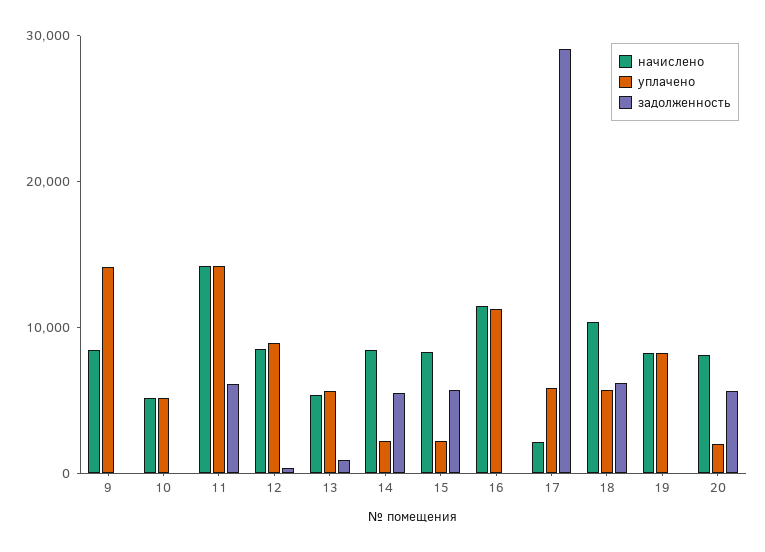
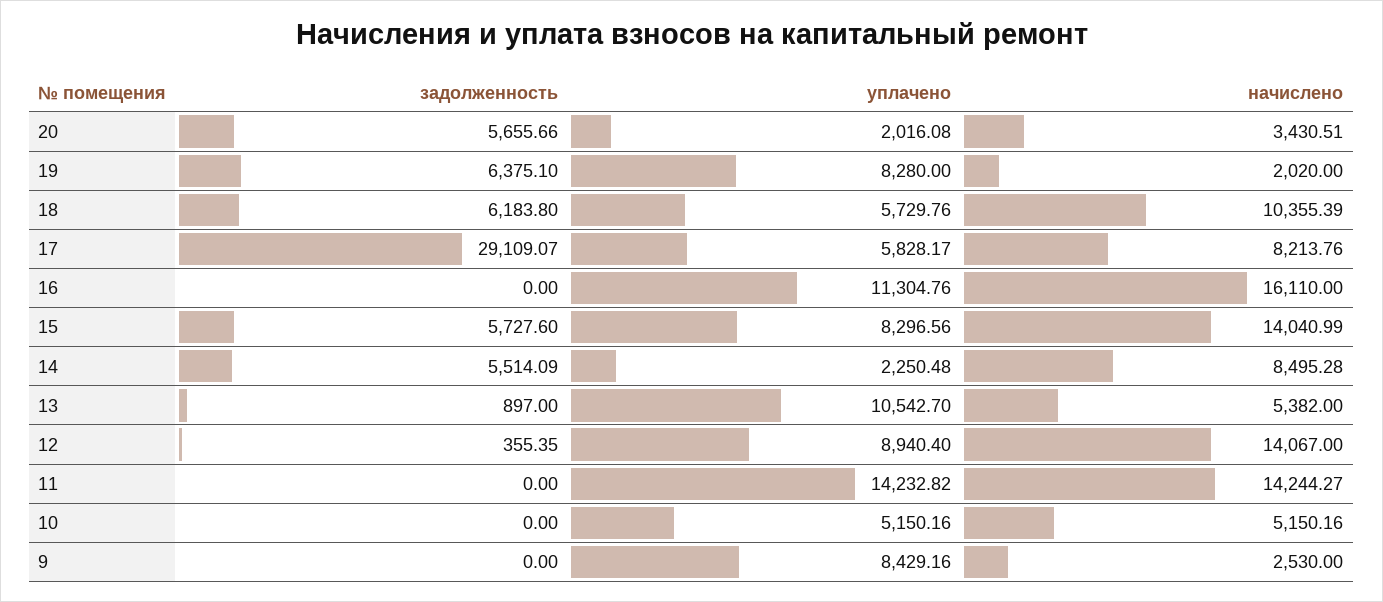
  {
    "начислено": {
-     "9": 8000,
+     "9": 2530,
      "10": 5150.16,
      "11": 14244.27,
-     "12": 8000,
+     "12": 14067,
      "13": 5382,
      "14": 8495.28,
-     "15": 8000,
+     "15": 14040.99,
-     "16": 12000,
+     "16": 16110,
-     "17": 2000,
+     "17": 8213.76,
      "18": 10355.39,
-     "19": 8000,
+     "19": 2020,
-     "20": 8000
+     "20": 3430.51
    },
    "уплачено": {
-     "9": 14000,
+     "9": 8429.16,
      "10": 5150.16,
      "11": 14232.82,
      "12": 8940.4,
-     "13": 6000,
+     "13": 10542.7,
      "14": 2250.48,
-     "15": 2000,
+     "15": 8296.56,
      "16": 11304.76,
      "17": 5828.17,
      "18": 5729.76,
      "19": 8280,
      "20": 2016.08
    },
    "задолженность": {
      "9": 0,
      "10": 0,
-     "11": 6000,
+     "11": 0,
      "12": 355.35,
      "13": 897,
      "14": 5514.09,
      "15": 5727.6,
      "16": 0,
      "17": 29109.07,
      "18": 6183.8,
-     "19": 0,
+     "19": 6375.1,
      "20": 5655.66
    }
  }

